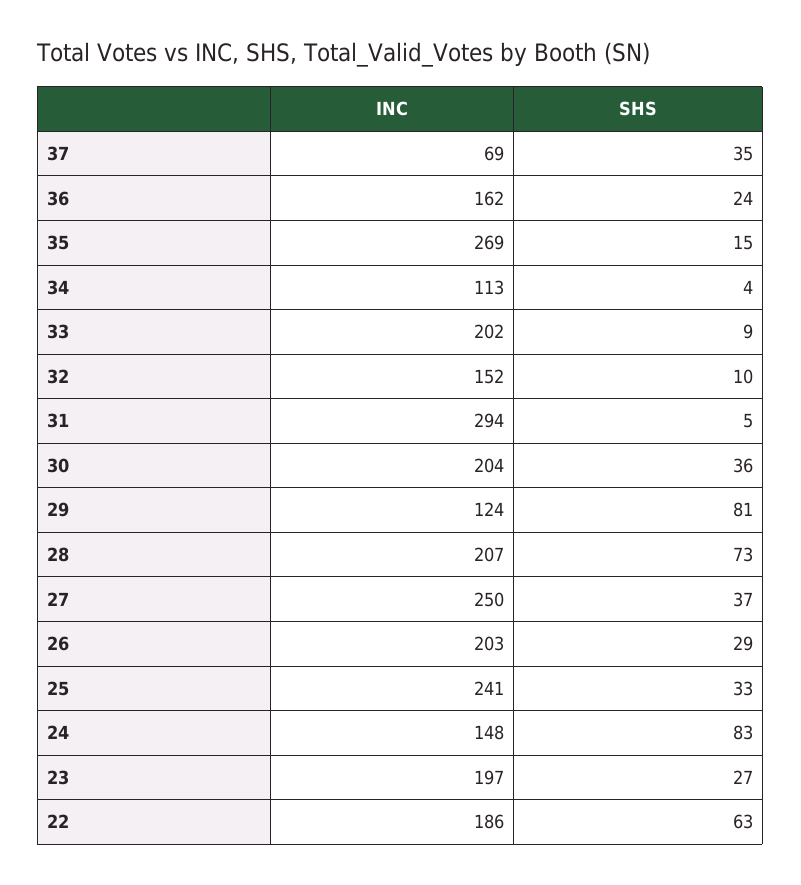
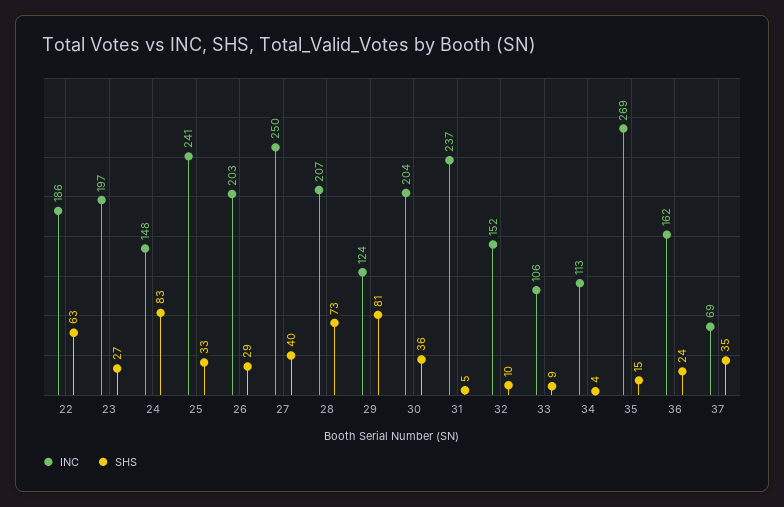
  {
    "INC": {
      "37": 69,
      "36": 162,
      "35": 269,
      "34": 113,
-     "33": 202,
+     "33": 106,
      "32": 152,
-     "31": 294,
+     "31": 237,
      "30": 204,
      "29": 124,
      "28": 207,
      "27": 250,
      "26": 203,
      "25": 241,
      "24": 148,
      "23": 197,
      "22": 186
    },
    "SHS": {
      "37": 35,
      "36": 24,
      "35": 15,
      "34": 4,
      "33": 9,
      "32": 10,
      "31": 5,
      "30": 36,
      "29": 81,
      "28": 73,
-     "27": 37,
+     "27": 40,
      "26": 29,
      "25": 33,
      "24": 83,
      "23": 27,
      "22": 63
    }
  }

